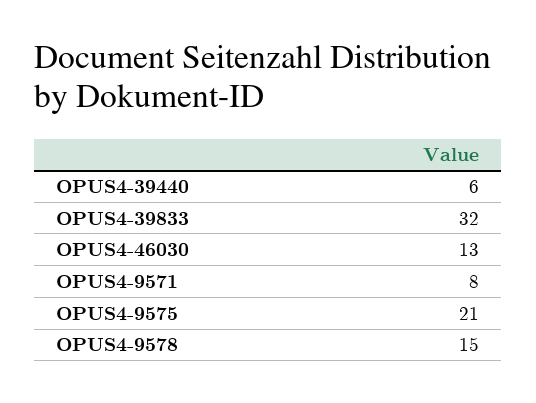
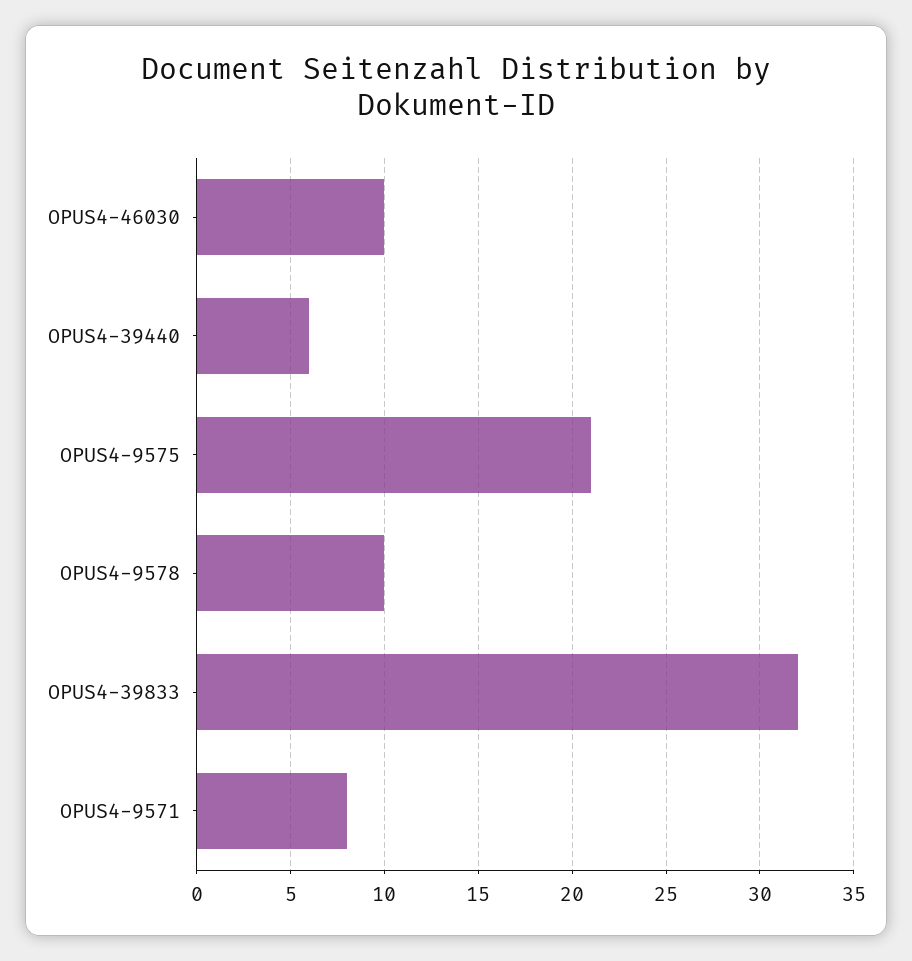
  {
    "OPUS4-39440": 6,
    "OPUS4-39833": 32,
-   "OPUS4-46030": 13,
+   "OPUS4-46030": 10,
    "OPUS4-9571": 8,
    "OPUS4-9575": 21,
-   "OPUS4-9578": 15
+   "OPUS4-9578": 10
  }

